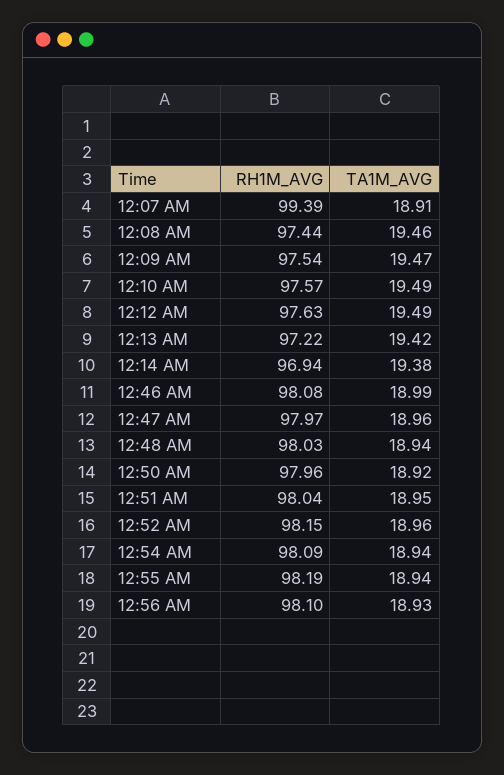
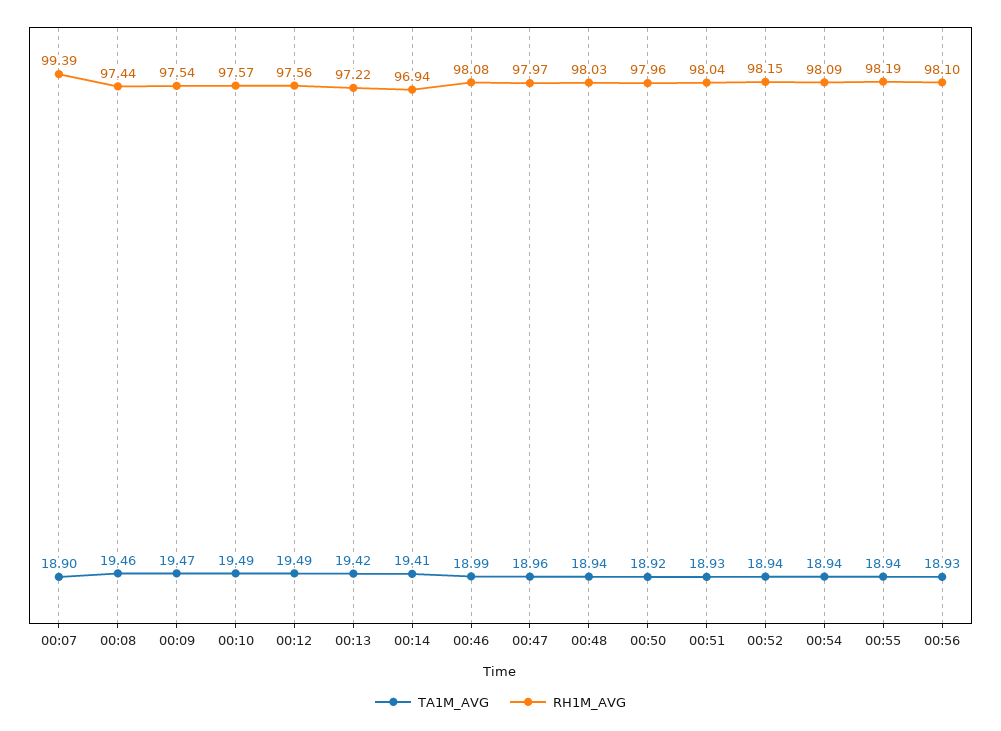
  {
    "RH1M_AVG": {
      "12:07 AM": 99.39,
      "12:08 AM": 97.44,
      "12:09 AM": 97.54,
      "12:10 AM": 97.57,
-     "12:12 AM": 97.63,
+     "12:12 AM": 97.56,
      "12:13 AM": 97.22,
      "12:14 AM": 96.94,
      "12:46 AM": 98.08,
      "12:47 AM": 97.97,
      "12:48 AM": 98.03,
      "12:50 AM": 97.96,
      "12:51 AM": 98.04,
      "12:52 AM": 98.15,
      "12:54 AM": 98.09,
      "12:55 AM": 98.19,
      "12:56 AM": 98.1
    },
    "TA1M_AVG": {
-     "12:07 AM": 18.91,
+     "12:07 AM": 18.9,
      "12:08 AM": 19.46,
      "12:09 AM": 19.47,
      "12:10 AM": 19.49,
      "12:12 AM": 19.49,
      "12:13 AM": 19.42,
-     "12:14 AM": 19.38,
+     "12:14 AM": 19.41,
      "12:46 AM": 18.99,
      "12:47 AM": 18.96,
      "12:48 AM": 18.94,
      "12:50 AM": 18.92,
-     "12:51 AM": 18.95,
+     "12:51 AM": 18.93,
-     "12:52 AM": 18.96,
+     "12:52 AM": 18.94,
      "12:54 AM": 18.94,
      "12:55 AM": 18.94,
      "12:56 AM": 18.93
    }
  }

